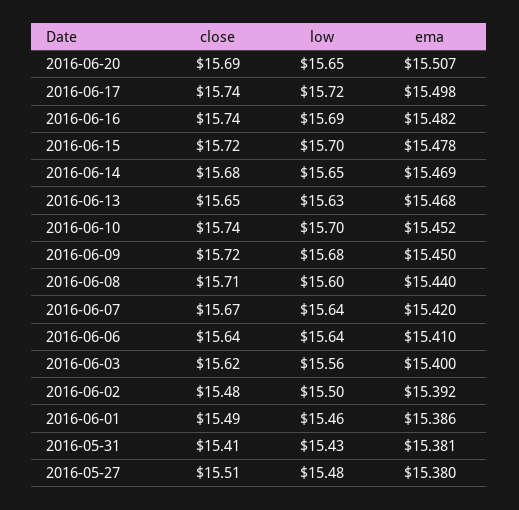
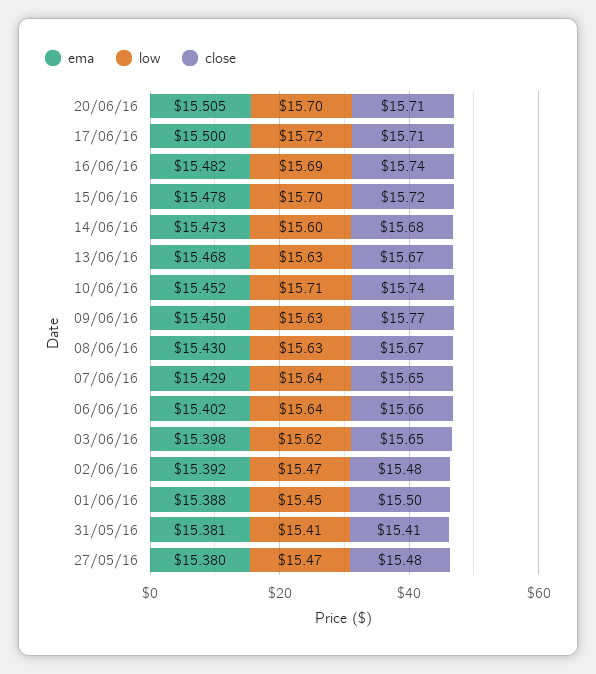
  {
    "close": {
-     "2016-06-20": 15.69,
+     "2016-06-20": 15.71,
-     "2016-06-17": 15.74,
+     "2016-06-17": 15.71,
      "2016-06-16": 15.74,
      "2016-06-15": 15.72,
      "2016-06-14": 15.68,
-     "2016-06-13": 15.65,
+     "2016-06-13": 15.67,
      "2016-06-10": 15.74,
-     "2016-06-09": 15.72,
+     "2016-06-09": 15.77,
-     "2016-06-08": 15.71,
+     "2016-06-08": 15.67,
-     "2016-06-07": 15.67,
+     "2016-06-07": 15.65,
-     "2016-06-06": 15.64,
+     "2016-06-06": 15.66,
-     "2016-06-03": 15.62,
+     "2016-06-03": 15.65,
      "2016-06-02": 15.48,
-     "2016-06-01": 15.49,
+     "2016-06-01": 15.5,
      "2016-05-31": 15.41,
-     "2016-05-27": 15.51
+     "2016-05-27": 15.48
    },
    "low": {
-     "2016-06-20": 15.65,
+     "2016-06-20": 15.7,
      "2016-06-17": 15.72,
      "2016-06-16": 15.69,
      "2016-06-15": 15.7,
-     "2016-06-14": 15.65,
+     "2016-06-14": 15.6,
      "2016-06-13": 15.63,
-     "2016-06-10": 15.7,
+     "2016-06-10": 15.71,
-     "2016-06-09": 15.68,
+     "2016-06-09": 15.63,
-     "2016-06-08": 15.6,
+     "2016-06-08": 15.63,
      "2016-06-07": 15.64,
      "2016-06-06": 15.64,
-     "2016-06-03": 15.56,
+     "2016-06-03": 15.62,
-     "2016-06-02": 15.5,
+     "2016-06-02": 15.47,
-     "2016-06-01": 15.46,
+     "2016-06-01": 15.45,
-     "2016-05-31": 15.43,
+     "2016-05-31": 15.41,
-     "2016-05-27": 15.48
+     "2016-05-27": 15.47
    },
    "ema": {
-     "2016-06-20": 15.507,
+     "2016-06-20": 15.505,
-     "2016-06-17": 15.498,
+     "2016-06-17": 15.5,
      "2016-06-16": 15.482,
      "2016-06-15": 15.478,
-     "2016-06-14": 15.469,
+     "2016-06-14": 15.473,
      "2016-06-13": 15.468,
      "2016-06-10": 15.452,
      "2016-06-09": 15.45,
-     "2016-06-08": 15.44,
+     "2016-06-08": 15.43,
-     "2016-06-07": 15.42,
+     "2016-06-07": 15.429,
-     "2016-06-06": 15.41,
+     "2016-06-06": 15.402,
-     "2016-06-03": 15.4,
+     "2016-06-03": 15.398,
      "2016-06-02": 15.392,
-     "2016-06-01": 15.386,
+     "2016-06-01": 15.388,
      "2016-05-31": 15.381,
      "2016-05-27": 15.38
    }
  }

